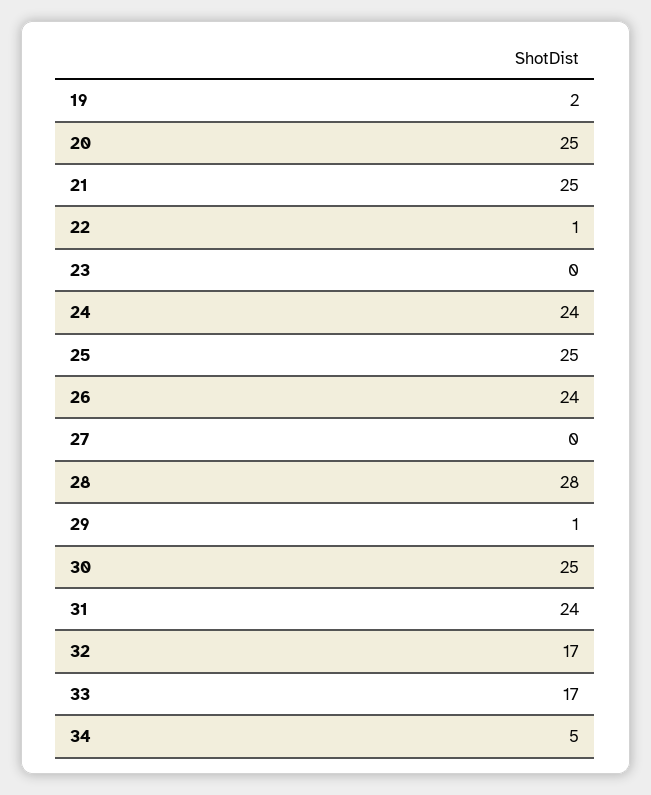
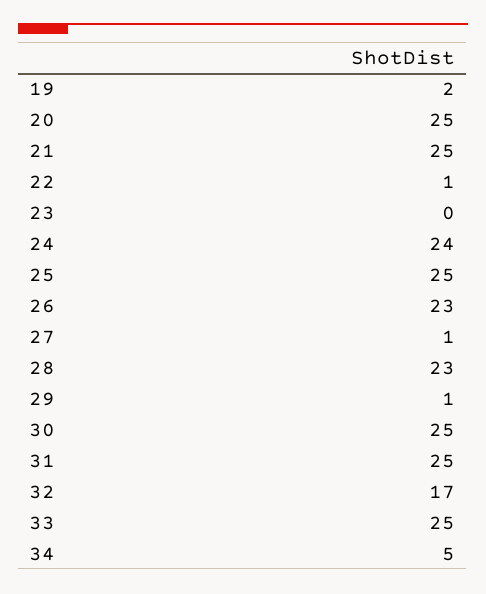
  {
    "19": 2,
    "20": 25,
    "21": 25,
    "22": 1,
    "23": 0,
    "24": 24,
    "25": 25,
-   "26": 24,
+   "26": 23,
-   "27": 0,
+   "27": 1,
-   "28": 28,
+   "28": 23,
    "29": 1,
    "30": 25,
-   "31": 24,
+   "31": 25,
    "32": 17,
-   "33": 17,
+   "33": 25,
    "34": 5
  }

